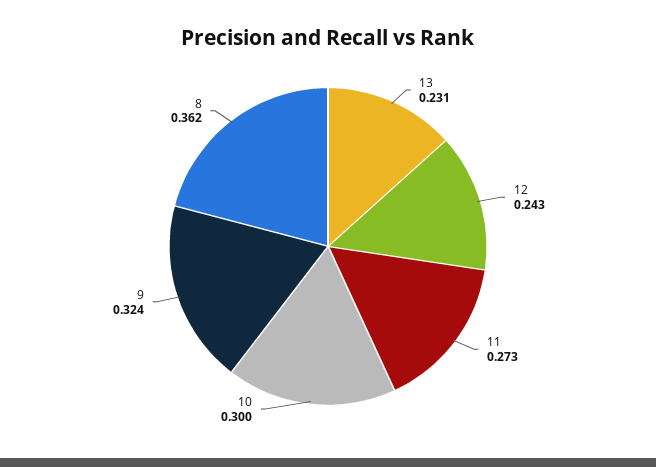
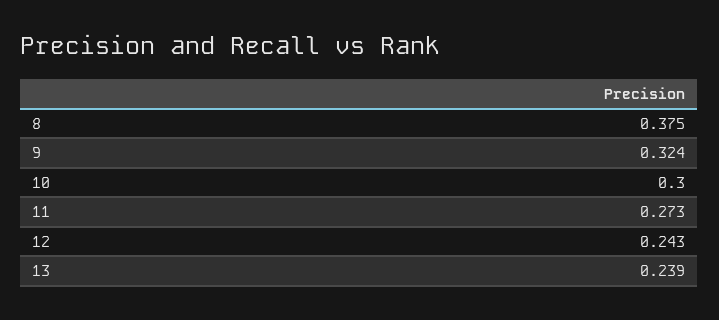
  {
-   "13": 0.231,
+   "13": 0.239,
    "12": 0.243,
    "11": 0.273,
    "10": 0.3,
    "9": 0.324,
-   "8": 0.362
+   "8": 0.375
  }

